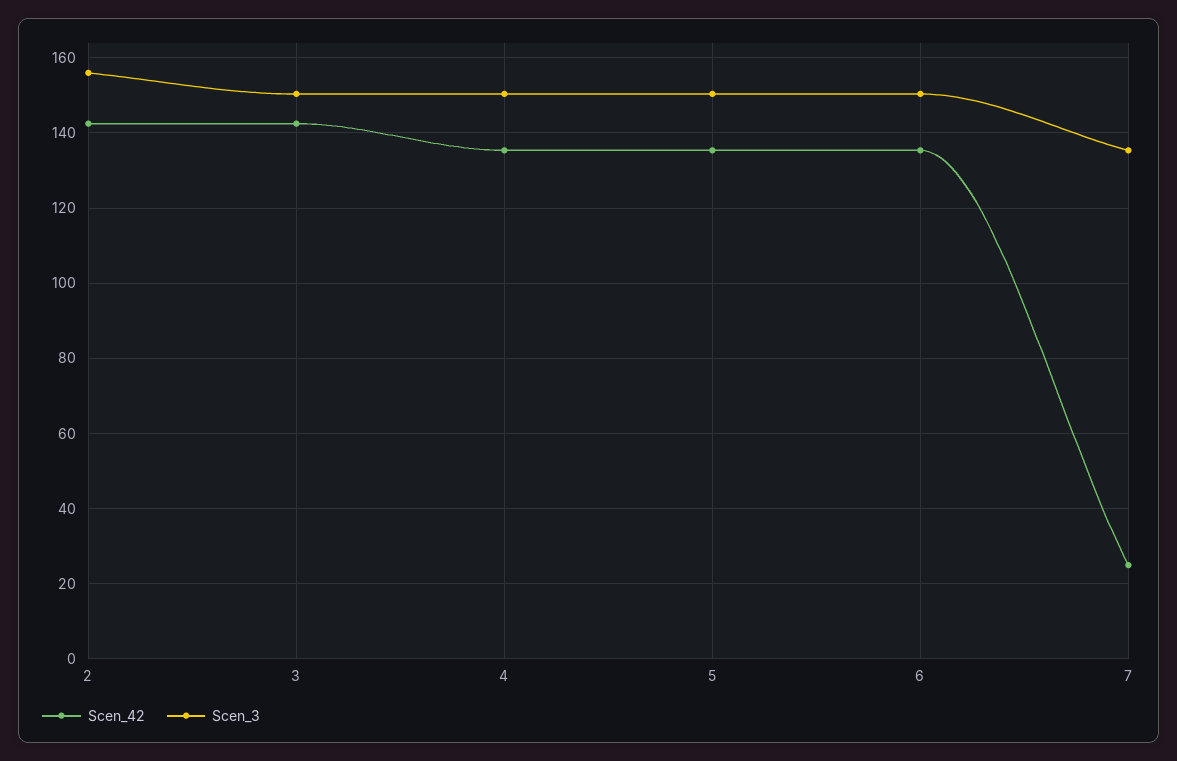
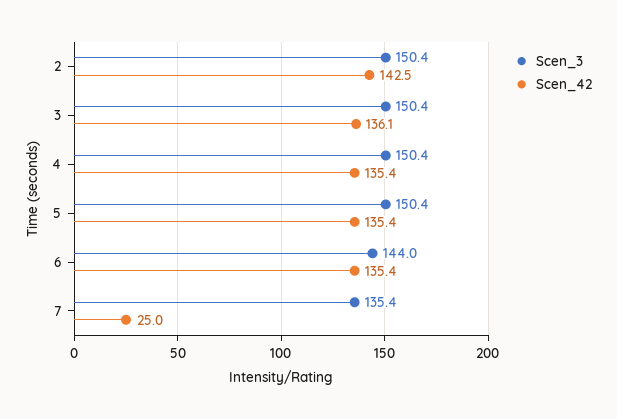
  {
    "Scen_42": {
      "2": 142.5,
-     "3": 142,
+     "3": 136.1,
      "4": 135.4,
      "5": 135.4,
      "6": 135.4,
      "7": 25
    },
    "Scen_3": {
-     "2": 156,
+     "2": 150.4,
      "3": 150.4,
      "4": 150.4,
      "5": 150.4,
-     "6": 150,
+     "6": 144,
      "7": 135.4
    }
  }

